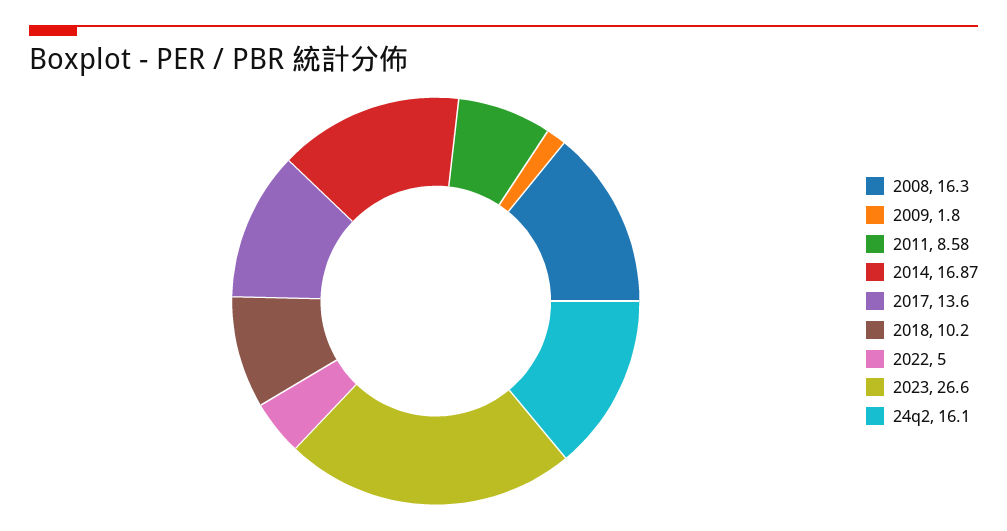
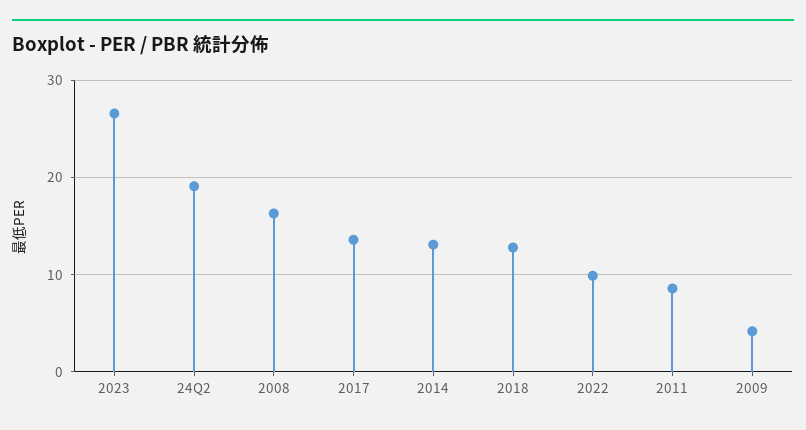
  {
    "2008": 16.3,
-   "2009": 1.8,
+   "2009": 4,
    "2011": 8.58,
-   "2014": 16.87,
+   "2014": 13,
    "2017": 13.6,
-   "2018": 10.2,
+   "2018": 13,
-   "2022": 5,
+   "2022": 10,
    "2023": 26.6,
-   "24q2": 16.1
+   "24q2": 19
  }

